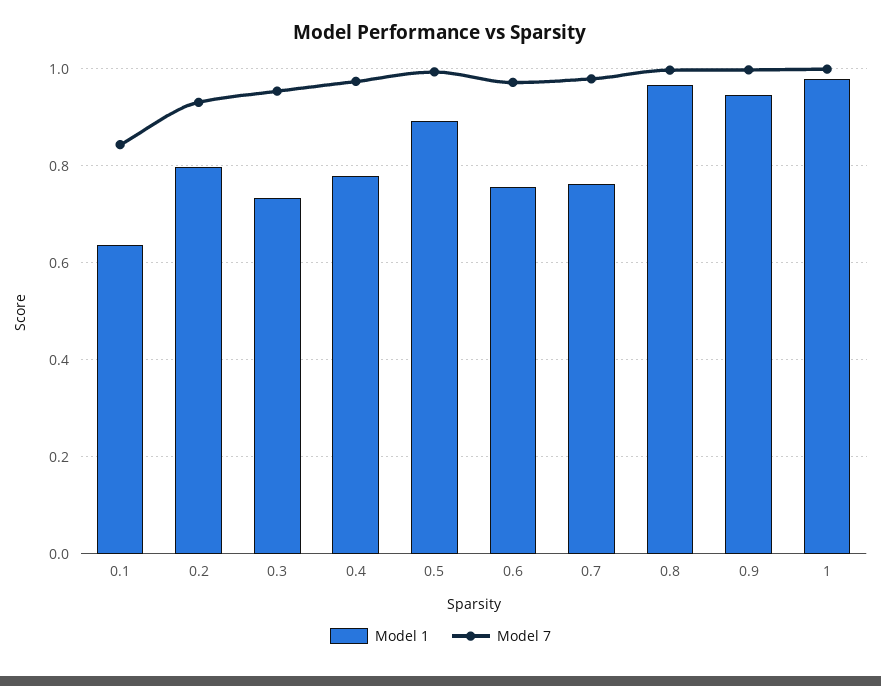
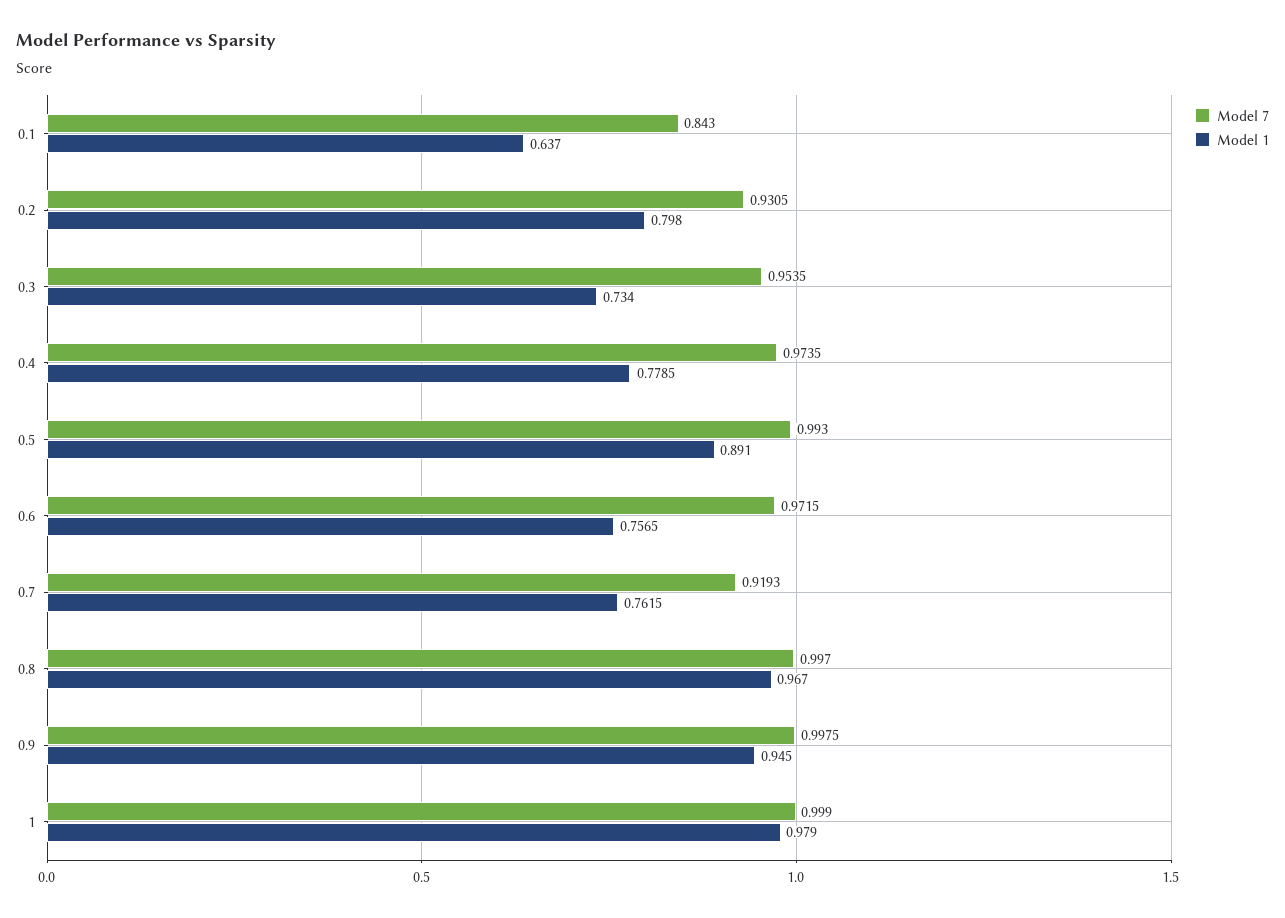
  {
    "Model 1": {
      "0.1": 0.637,
      "0.2": 0.798,
      "0.3": 0.734,
      "0.4": 0.7785,
      "0.5": 0.891,
      "0.6": 0.7565,
      "0.7": 0.7615,
      "0.8": 0.967,
      "0.9": 0.945,
      "1": 0.979
    },
    "Model 7": {
      "0.1": 0.843,
      "0.2": 0.9305,
      "0.3": 0.9535,
      "0.4": 0.9735,
      "0.5": 0.993,
      "0.6": 0.9715,
-     "0.7": 0.98,
+     "0.7": 0.9193,
      "0.8": 0.997,
      "0.9": 0.9975,
      "1": 0.999
    }
  }

